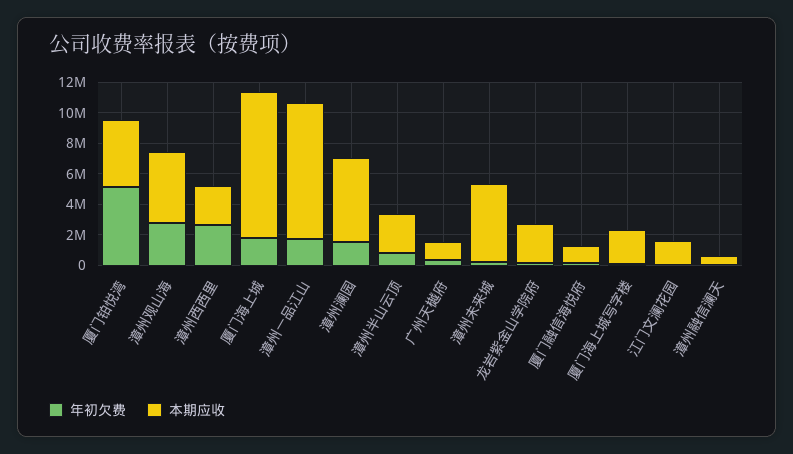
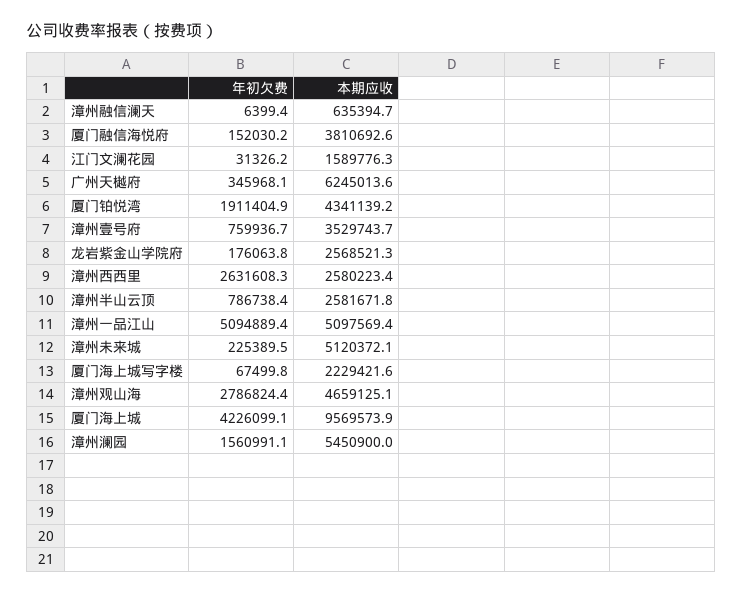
  {
    "年初欠费": {
-     "厦门铂悦湾": 5000000,
+     "厦门铂悦湾": 1911404.9,
      "漳州观山海": 2786824.4,
      "漳州西西里": 2631608.3,
-     "厦门海上城": 2000000,
+     "厦门海上城": 4226099.1,
-     "漳州一品江山": 2000000,
+     "漳州一品江山": 5094889.4,
      "漳州澜园": 1560991.1,
      "漳州半山云顶": 786738.4,
      "广州天樾府": 345968.1,
      "漳州未来城": 225389.5,
      "龙岩紫金山学院府": 176063.8,
      "厦门融信海悦府": 152030.2,
      "厦门海上城写字楼": 67499.8,
      "江门文澜花园": 31326.2,
-     "漳州融信澜天": 6399.4
+     "漳州融信澜天": 6399.4,
+     "漳州壹号府": 759936.7
    },
    "本期应收": {
      "厦门铂悦湾": 4341139.2,
      "漳州观山海": 4659125.1,
      "漳州西西里": 2580223.4,
      "厦门海上城": 9569573.9,
-     "漳州一品江山": 9000000,
+     "漳州一品江山": 5097569.4,
      "漳州澜园": 5450900,
      "漳州半山云顶": 2581671.8,
-     "广州天樾府": 1000000,
+     "广州天樾府": 6245013.6,
      "漳州未来城": 5120372.1,
      "龙岩紫金山学院府": 2568521.3,
-     "厦门融信海悦府": 1000000,
+     "厦门融信海悦府": 3810692.6,
      "厦门海上城写字楼": 2229421.6,
      "江门文澜花园": 1589776.3,
-     "漳州融信澜天": 635394.7
+     "漳州融信澜天": 635394.7,
+     "漳州壹号府": 3529743.7
    }
  }

